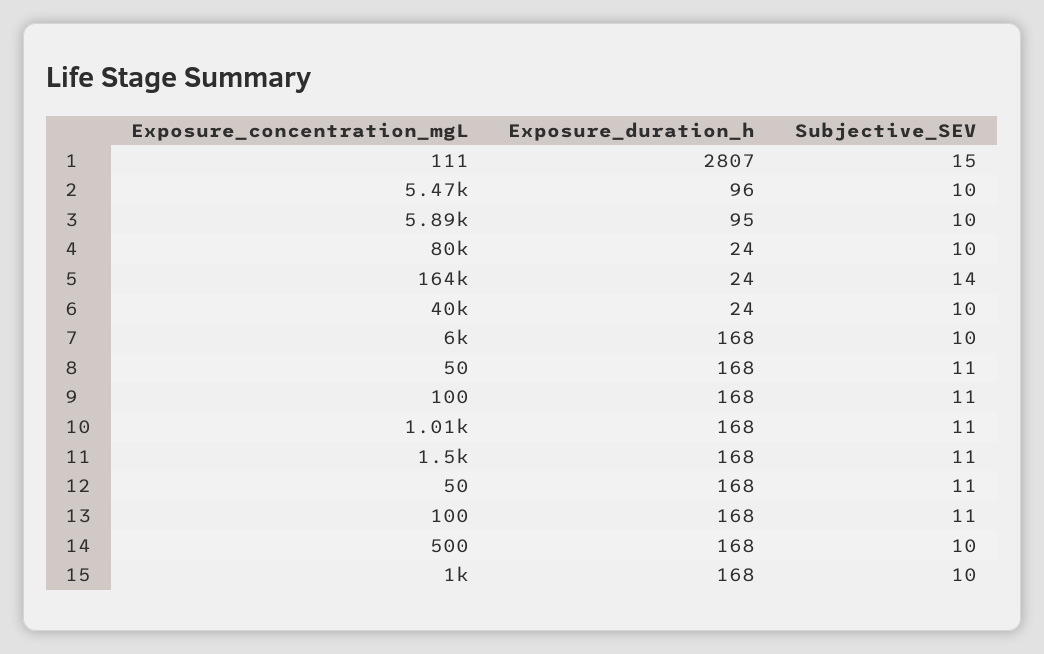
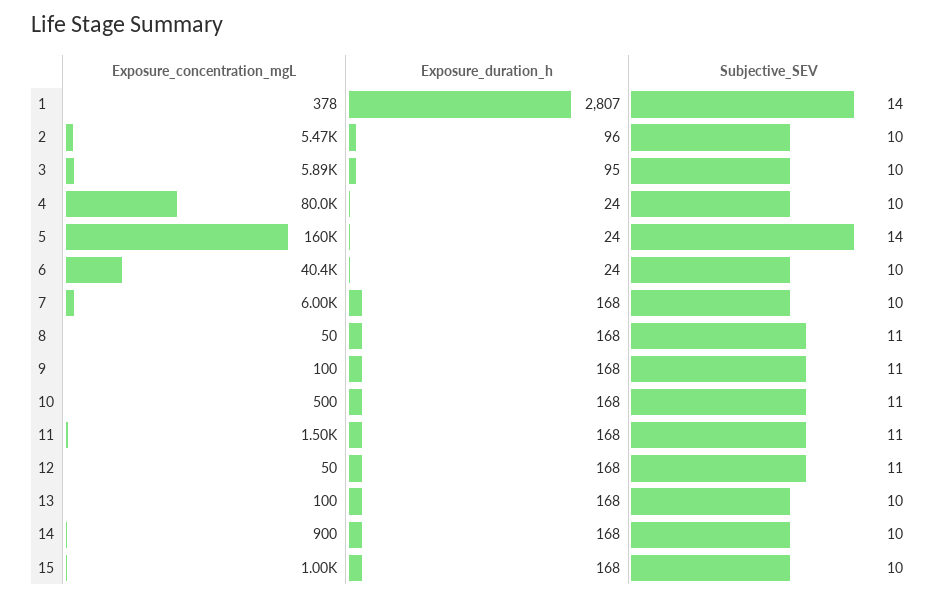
  {
    "Exposure_concentration_mgL": {
-     "1": 111,
+     "1": 378,
      "2": 5470,
      "3": 5890,
      "4": 80000,
-     "5": 164000,
+     "5": 160000,
-     "6": 40000,
+     "6": 40400,
      "7": 6000,
      "8": 50,
      "9": 100,
-     "10": 1010,
+     "10": 500,
      "11": 1500,
      "12": 50,
      "13": 100,
-     "14": 500,
+     "14": 900,
      "15": 1000
    },
    "Exposure_duration_h": {
      "1": 2807,
      "2": 96,
      "3": 95,
      "4": 24,
      "5": 24,
      "6": 24,
      "7": 168,
      "8": 168,
      "9": 168,
      "10": 168,
      "11": 168,
      "12": 168,
      "13": 168,
      "14": 168,
      "15": 168
    },
    "Subjective_SEV": {
-     "1": 15,
+     "1": 14,
      "2": 10,
      "3": 10,
      "4": 10,
      "5": 14,
      "6": 10,
      "7": 10,
      "8": 11,
      "9": 11,
      "10": 11,
      "11": 11,
      "12": 11,
-     "13": 11,
+     "13": 10,
      "14": 10,
      "15": 10
    }
  }

